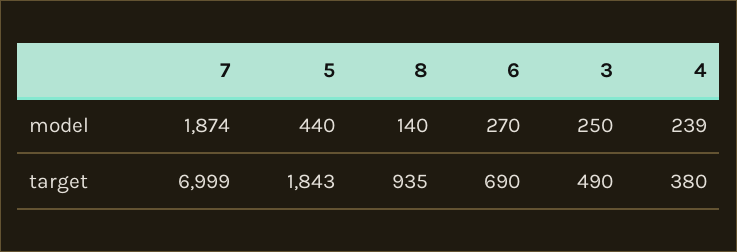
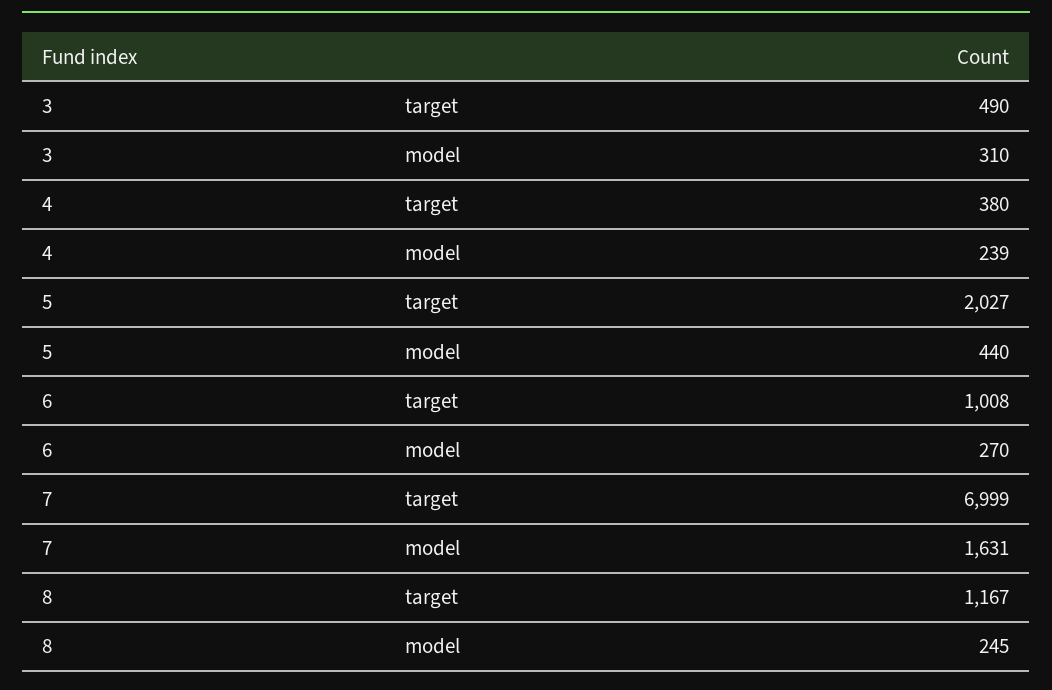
  {
    "7": {
-     "model": 1874,
+     "model": 1631,
      "target": 6999
    },
    "5": {
      "model": 440,
-     "target": 1843
+     "target": 2027
    },
    "8": {
-     "model": 140,
+     "model": 245,
-     "target": 935
+     "target": 1167
    },
    "6": {
      "model": 270,
-     "target": 690
+     "target": 1008
    },
    "3": {
-     "model": 250,
+     "model": 310,
      "target": 490
    },
    "4": {
      "model": 239,
      "target": 380
    }
  }

